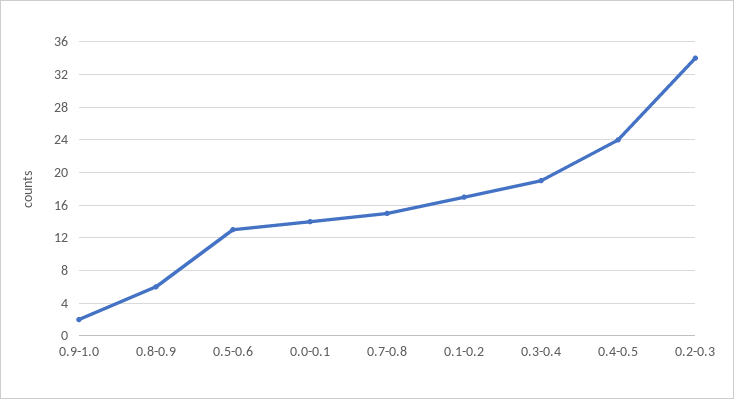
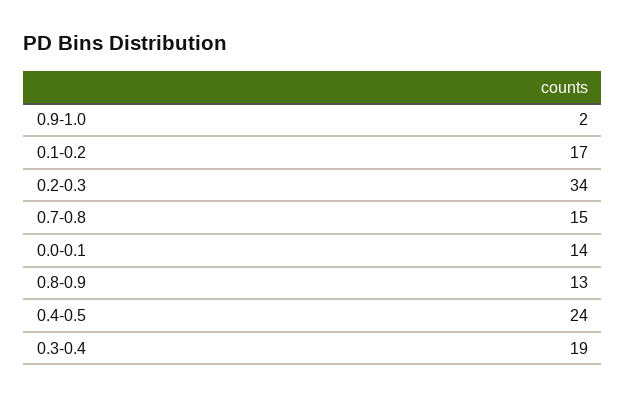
  {
    "0.9-1.0": 2,
-   "0.8-0.9": 6,
+   "0.8-0.9": 13,
-   "0.5-0.6": 13,
    "0.0-0.1": 14,
    "0.7-0.8": 15,
    "0.1-0.2": 17,
    "0.3-0.4": 19,
    "0.4-0.5": 24,
    "0.2-0.3": 34
  }

